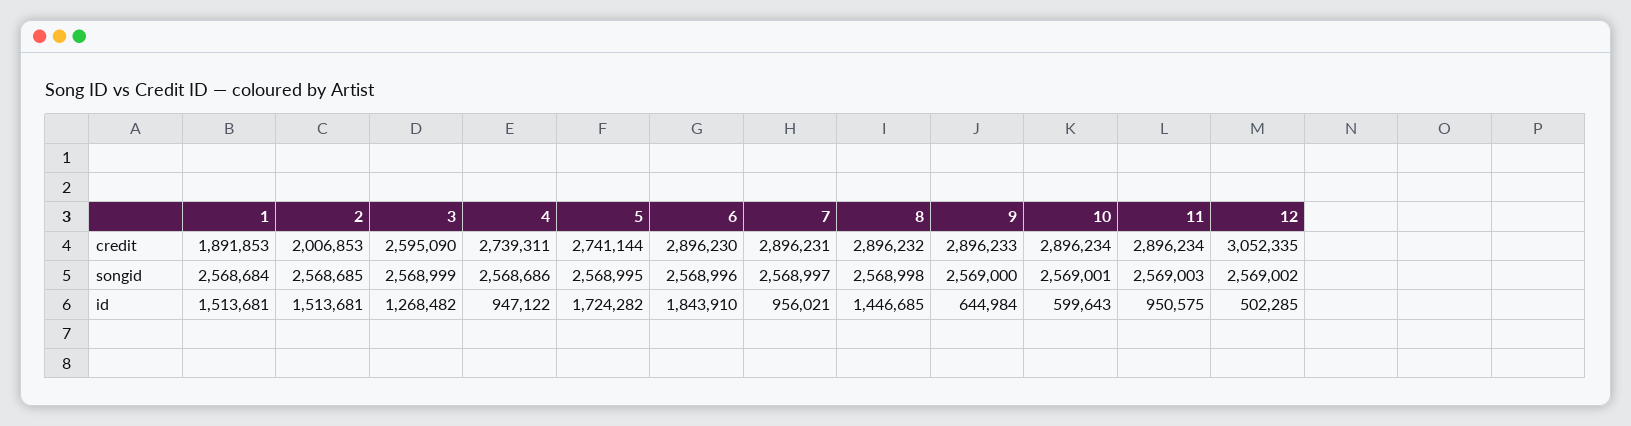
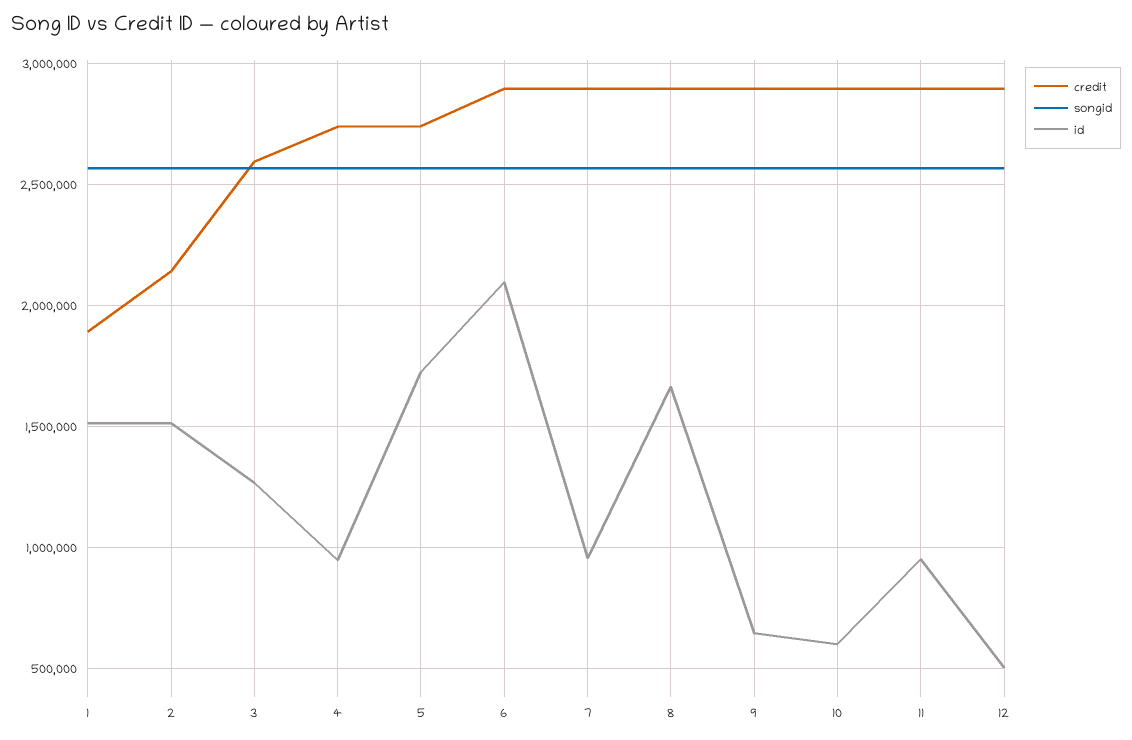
  {
    "credit": {
      "1": 1891853,
-     "2": 2006853,
+     "2": 2150000,
      "3": 2595090,
      "4": 2739311,
      "5": 2741144,
      "6": 2896230,
      "7": 2896231,
      "8": 2896232,
      "9": 2896233,
      "10": 2896234,
      "11": 2896234,
-     "12": 3052335
+     "12": 2900000
    },
    "songid": {
      "1": 2568684,
      "2": 2568685,
      "3": 2568999,
      "4": 2568686,
      "5": 2568995,
      "6": 2568996,
      "7": 2568997,
      "8": 2568998,
      "9": 2569000,
      "10": 2569001,
      "11": 2569003,
      "12": 2569002
    },
    "id": {
      "1": 1513681,
      "2": 1513681,
      "3": 1268482,
      "4": 947122,
      "5": 1724282,
-     "6": 1843910,
+     "6": 2100000,
      "7": 956021,
-     "8": 1446685,
+     "8": 1650000,
      "9": 644984,
      "10": 599643,
      "11": 950575,
      "12": 502285
    }
  }

